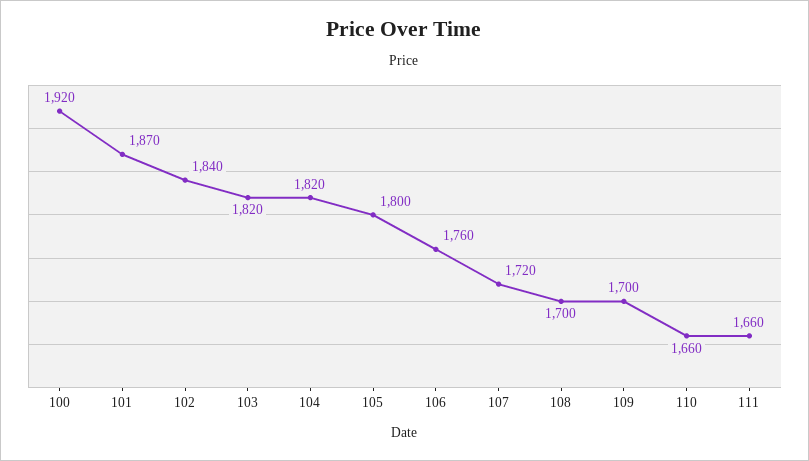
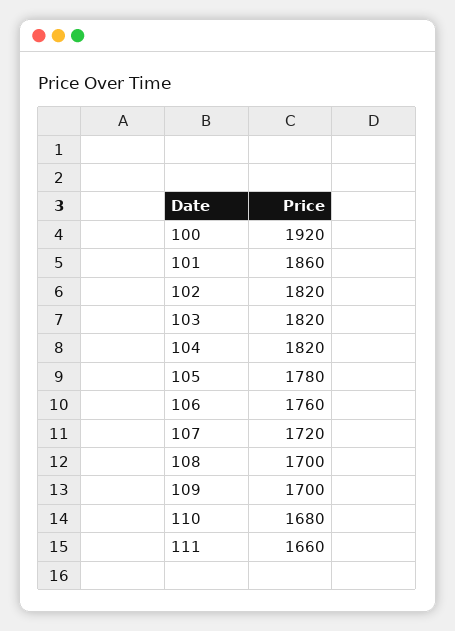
  {
    "100": 1920,
-   "101": 1870,
+   "101": 1860,
-   "102": 1840,
+   "102": 1820,
    "103": 1820,
    "104": 1820,
-   "105": 1800,
+   "105": 1780,
    "106": 1760,
    "107": 1720,
    "108": 1700,
    "109": 1700,
-   "110": 1660,
+   "110": 1680,
    "111": 1660
  }

